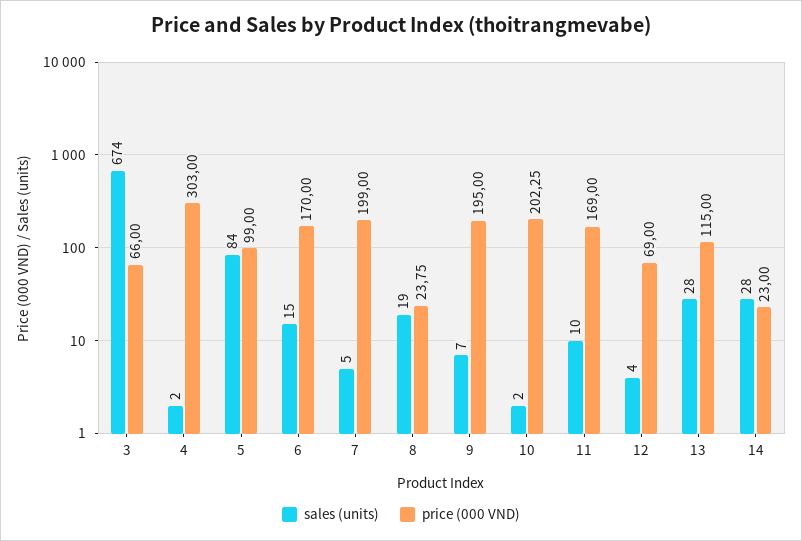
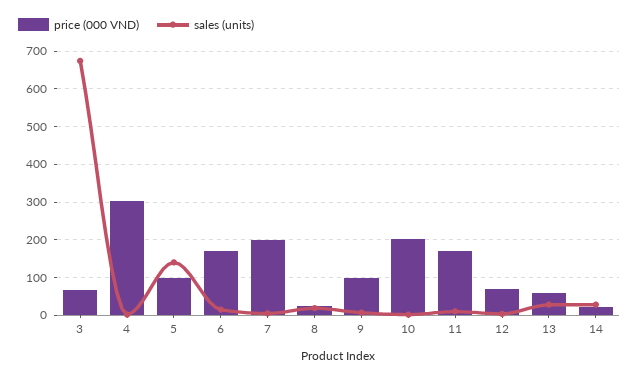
  {
    "sales (units)": {
      "3": 674,
      "4": 2,
-     "5": 84,
+     "5": 140,
      "6": 15,
      "7": 5,
      "8": 19,
      "9": 7,
      "10": 2,
      "11": 10,
      "12": 4,
      "13": 28,
      "14": 28
    },
    "price (000 VND)": {
      "3": 66,
      "4": 303,
      "5": 99,
      "6": 170,
      "7": 199,
      "8": 23.75,
-     "9": 195,
+     "9": 100,
      "10": 202.25,
      "11": 169,
      "12": 69,
-     "13": 115,
+     "13": 60,
      "14": 23
    }
  }

